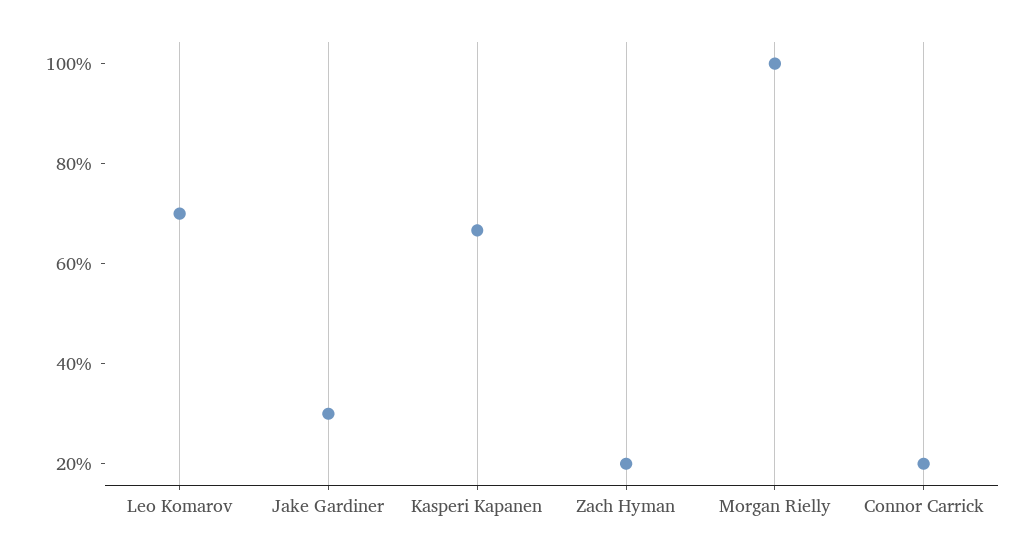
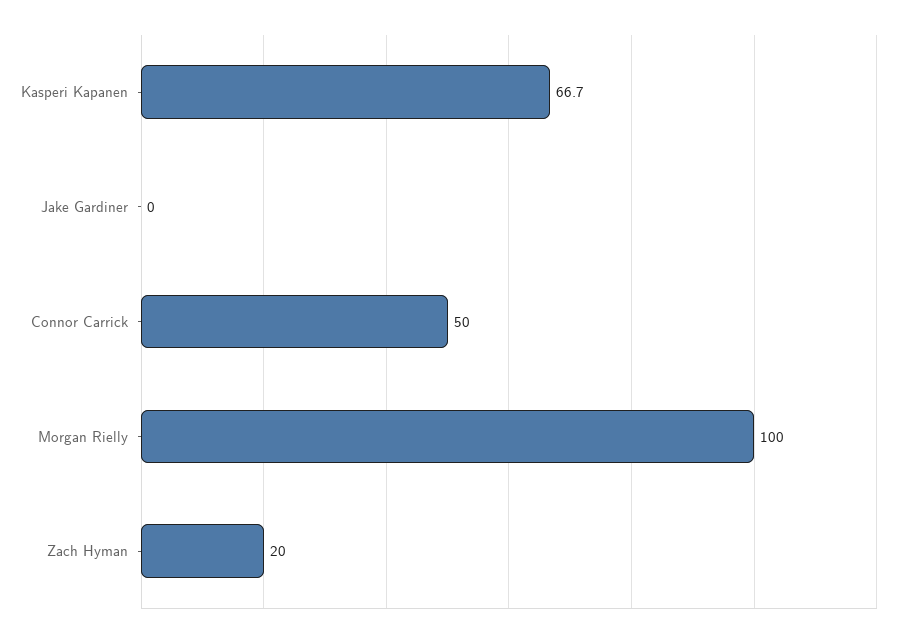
  {
-   "Leo Komarov": 70,
-   "Jake Gardiner": 30,
+   "Jake Gardiner": 0,
    "Kasperi Kapanen": 66.7,
    "Zach Hyman": 20,
    "Morgan Rielly": 100,
-   "Connor Carrick": 20
+   "Connor Carrick": 50
  }

